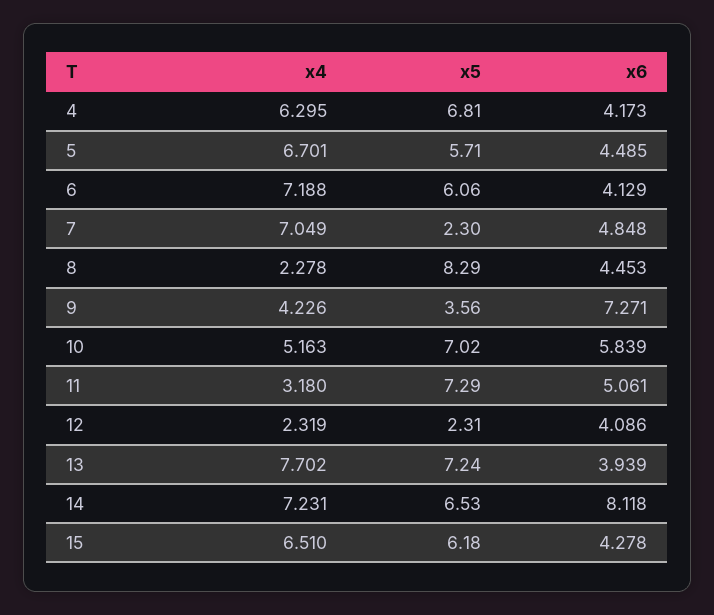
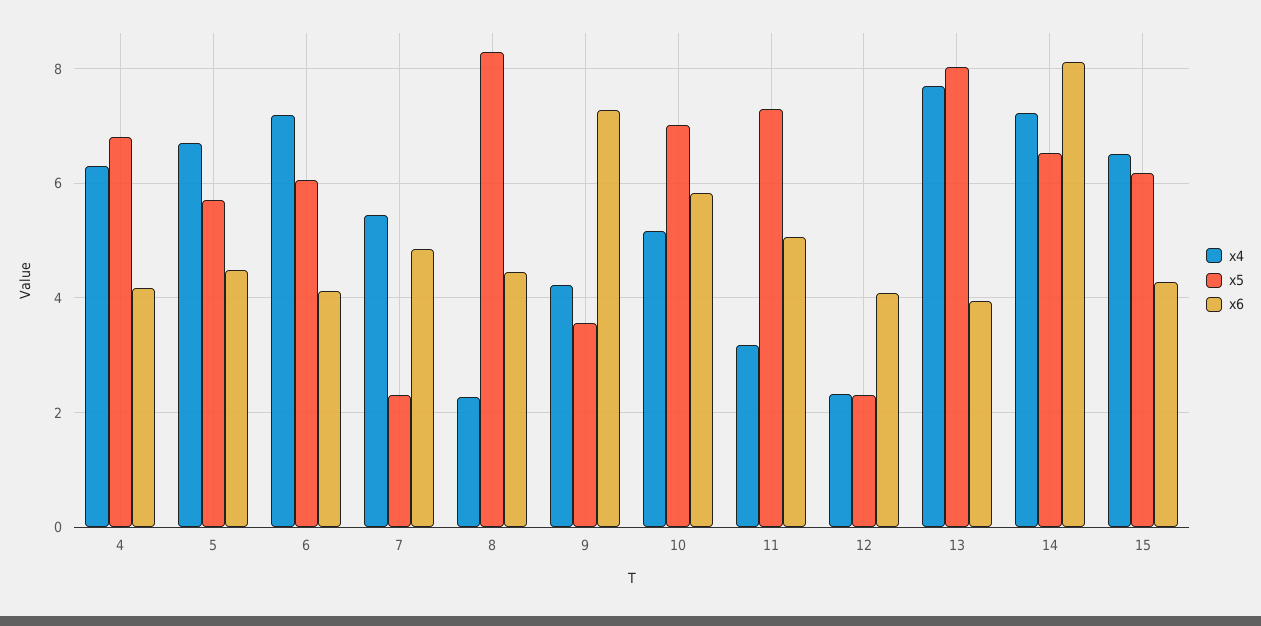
  {
    "x4": {
      "4": 6.295,
      "5": 6.701,
      "6": 7.188,
-     "7": 7.049,
+     "7": 5.4,
      "8": 2.278,
      "9": 4.226,
      "10": 5.163,
      "11": 3.18,
      "12": 2.319,
      "13": 7.702,
      "14": 7.231,
      "15": 6.51
    },
    "x5": {
      "4": 6.81,
      "5": 5.71,
      "6": 6.06,
      "7": 2.3,
      "8": 8.29,
      "9": 3.56,
      "10": 7.02,
      "11": 7.29,
      "12": 2.31,
-     "13": 7.24,
+     "13": 8,
      "14": 6.53,
      "15": 6.18
    },
    "x6": {
      "4": 4.173,
      "5": 4.485,
      "6": 4.129,
      "7": 4.848,
      "8": 4.453,
      "9": 7.271,
      "10": 5.839,
      "11": 5.061,
      "12": 4.086,
      "13": 3.939,
      "14": 8.118,
      "15": 4.278
    }
  }

